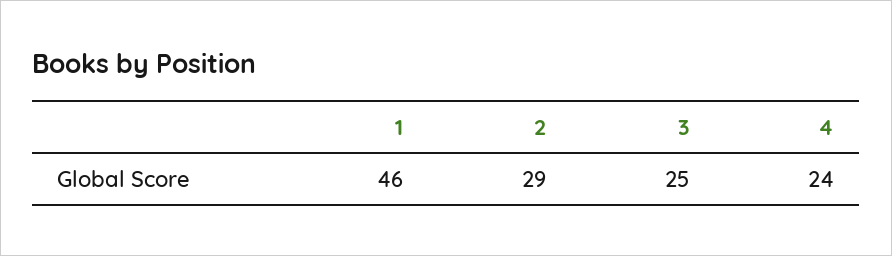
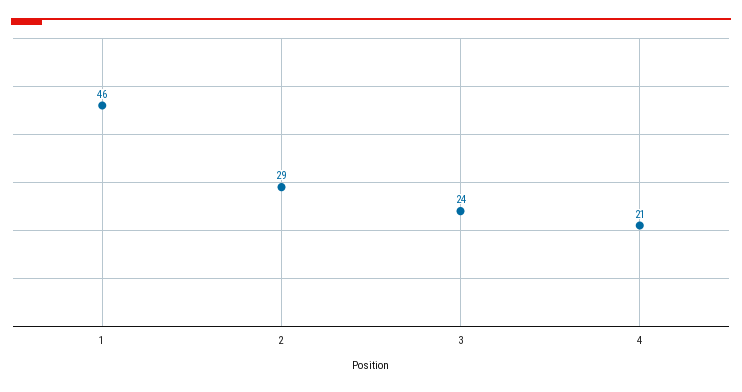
  {
    "1": 46,
    "2": 29,
-   "3": 25,
+   "3": 24,
-   "4": 24
+   "4": 21
  }

